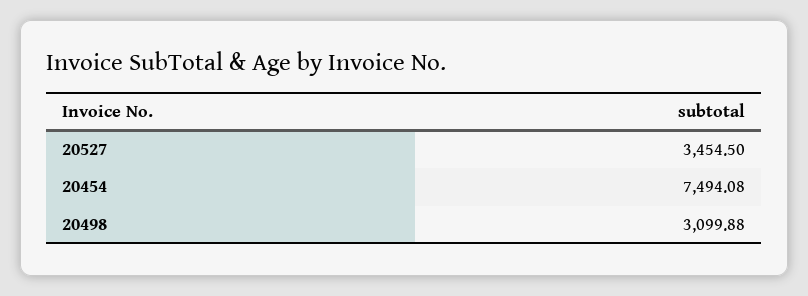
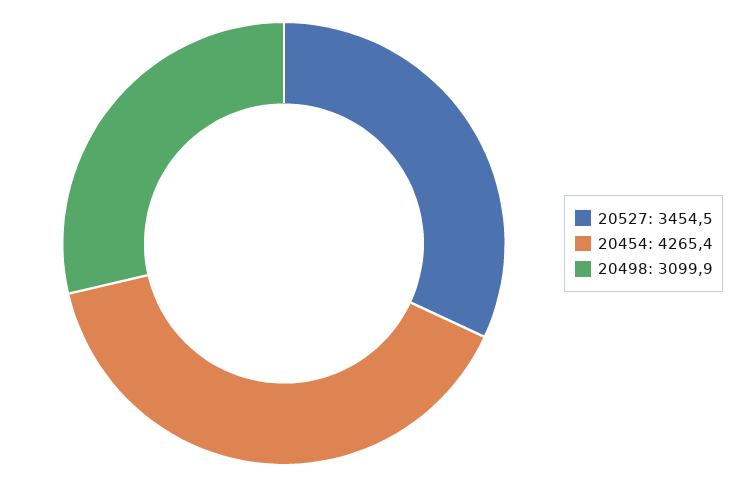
  {
    "20527": 3454.5,
-   "20454": 7494.08,
+   "20454": 4265.4,
    "20498": 3099.88
  }

